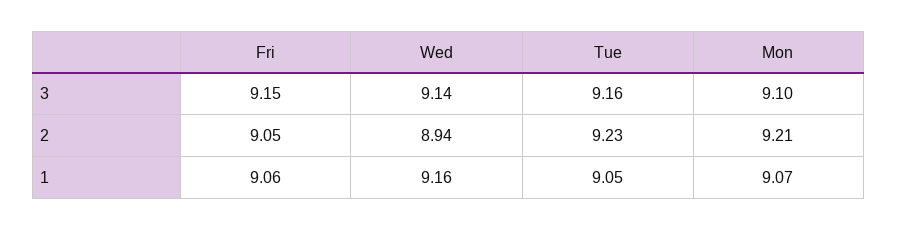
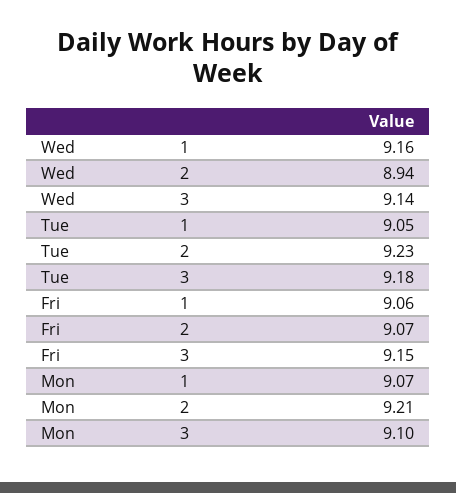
  {
    "Fri": {
      "3": 9.15,
-     "2": 9.05,
+     "2": 9.07,
      "1": 9.06
    },
    "Wed": {
      "3": 9.14,
      "2": 8.94,
      "1": 9.16
    },
    "Tue": {
-     "3": 9.16,
+     "3": 9.18,
      "2": 9.23,
      "1": 9.05
    },
    "Mon": {
      "3": 9.1,
      "2": 9.21,
      "1": 9.07
    }
  }

